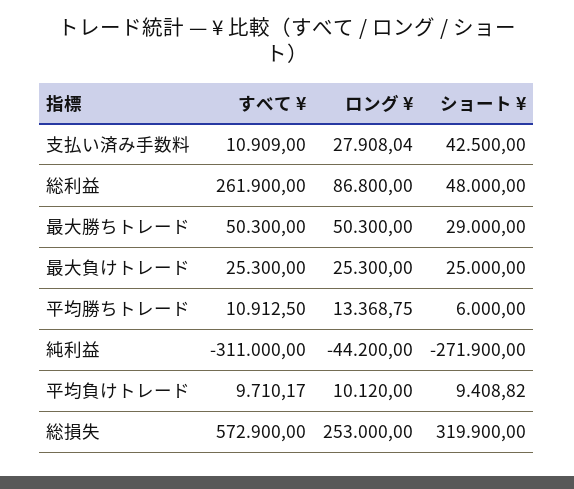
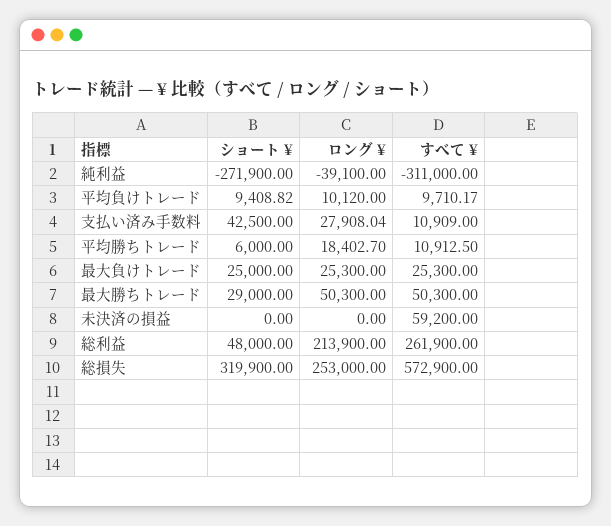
  {
    "すべて ¥": {
      "支払い済み手数料": 10909,
      "総利益": 261900,
      "最大勝ちトレード": 50300,
      "最大負けトレード": 25300,
      "平均勝ちトレード": 10912.5,
      "純利益": -311000,
      "平均負けトレード": 9710.17,
-     "総損失": 572900
+     "総損失": 572900,
+     "未決済の損益": 59200
    },
    "ロング ¥": {
      "支払い済み手数料": 27908.04,
-     "総利益": 86800,
+     "総利益": 213900,
      "最大勝ちトレード": 50300,
      "最大負けトレード": 25300,
-     "平均勝ちトレード": 13368.75,
+     "平均勝ちトレード": 18402.7,
-     "純利益": -44200,
+     "純利益": -39100,
      "平均負けトレード": 10120,
-     "総損失": 253000
+     "総損失": 253000,
+     "未決済の損益": 0
    },
    "ショート ¥": {
      "支払い済み手数料": 42500,
      "総利益": 48000,
      "最大勝ちトレード": 29000,
      "最大負けトレード": 25000,
      "平均勝ちトレード": 6000,
      "純利益": -271900,
      "平均負けトレード": 9408.82,
-     "総損失": 319900
+     "総損失": 319900,
+     "未決済の損益": 0
    }
  }

